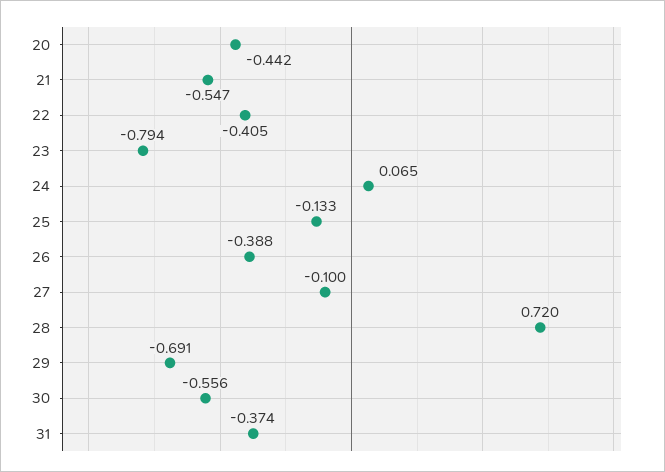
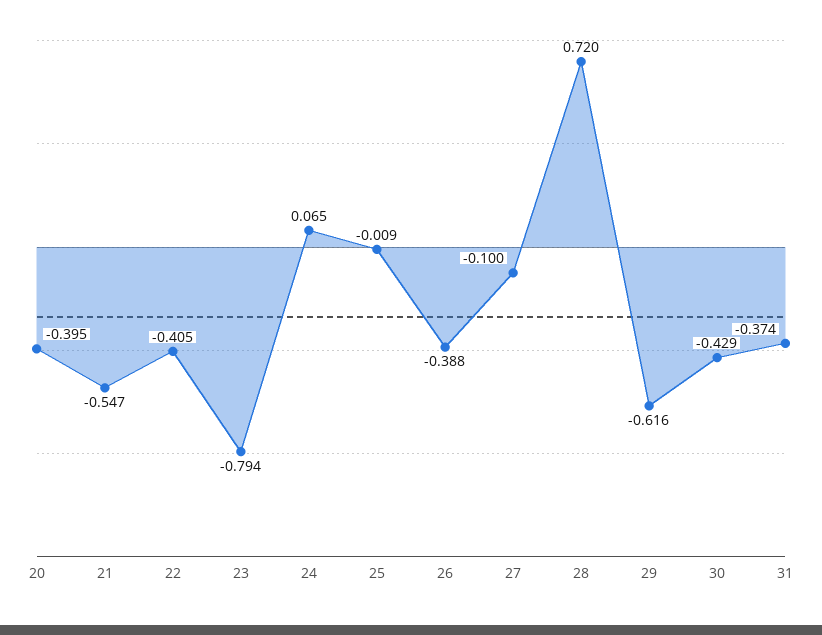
  {
-   "20": -0.442,
+   "20": -0.395,
    "21": -0.547,
    "22": -0.405,
    "23": -0.794,
    "24": 0.065,
-   "25": -0.133,
+   "25": -0.009,
    "26": -0.388,
    "27": -0.1,
    "28": 0.72,
-   "29": -0.691,
+   "29": -0.616,
-   "30": -0.556,
+   "30": -0.429,
    "31": -0.374
  }

